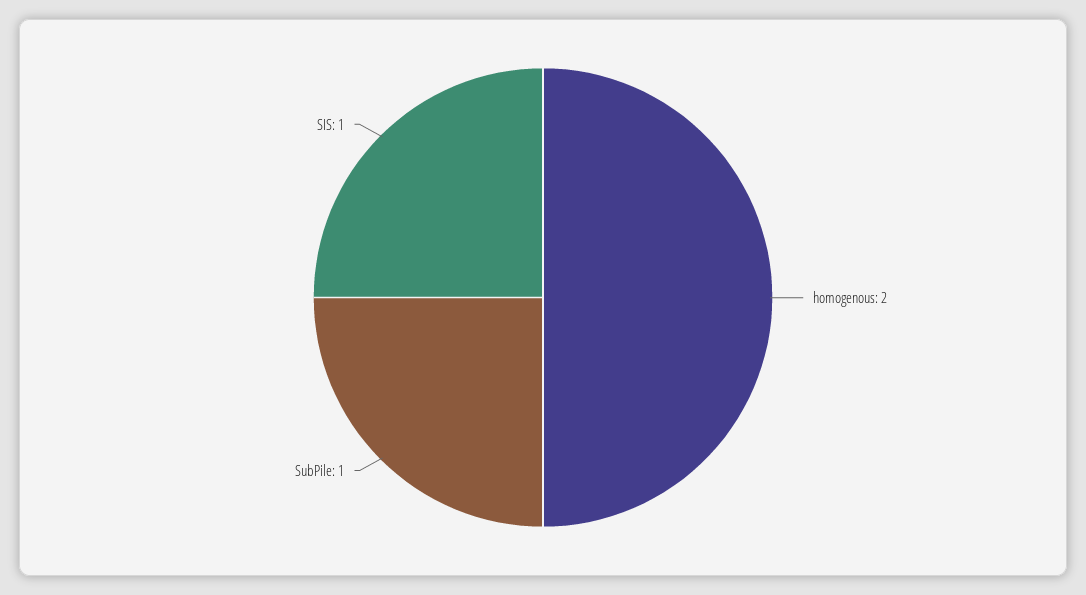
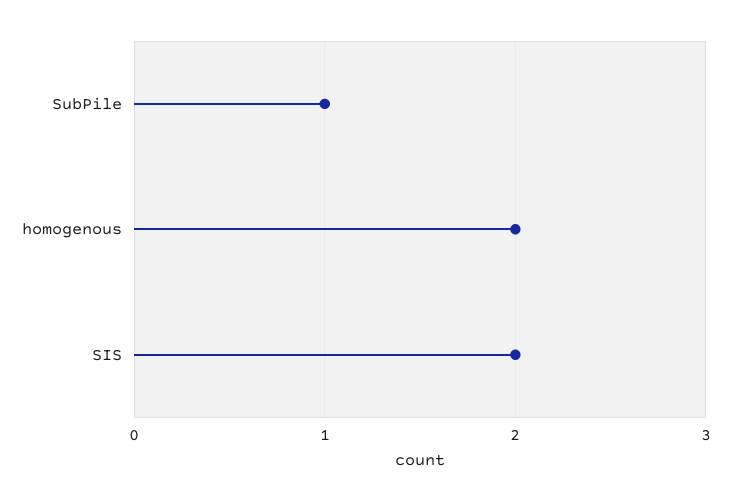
  {
    "homogenous": 2,
    "SubPile": 1,
-   "SIS": 1
+   "SIS": 2
  }

